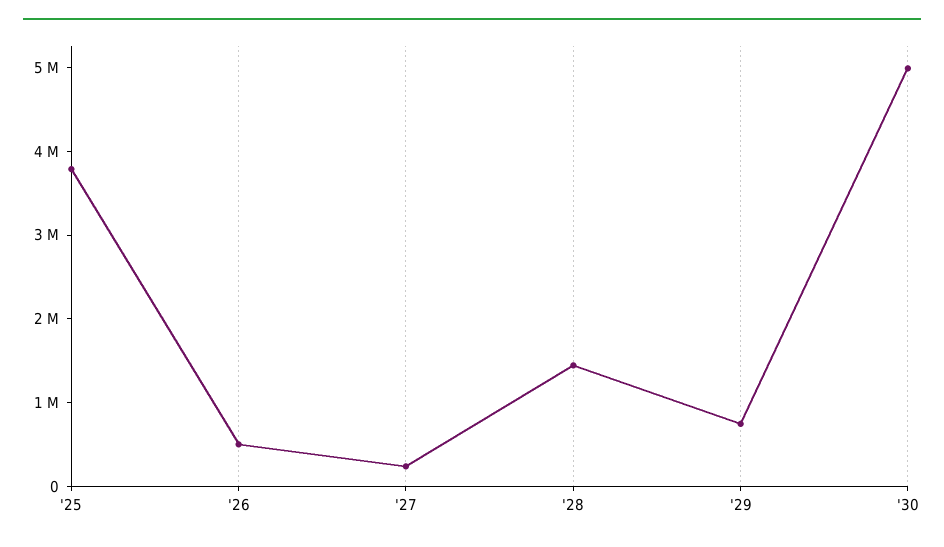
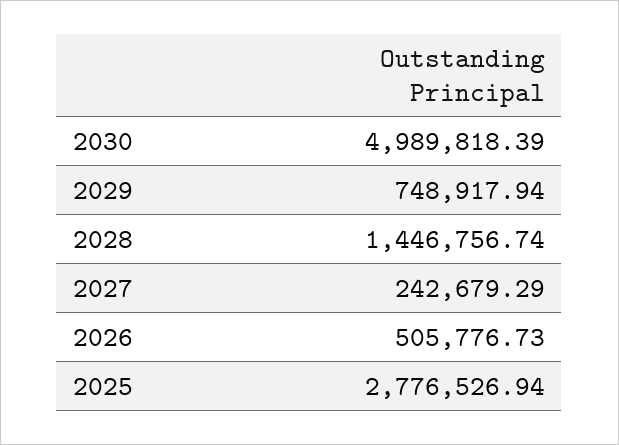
  {
-   "'25": 3800000,
+   "'25": 2776526.94,
    "'26": 505776.73,
    "'27": 242679.29,
    "'28": 1446756.74,
    "'29": 748917.94,
    "'30": 4989818.39
  }

